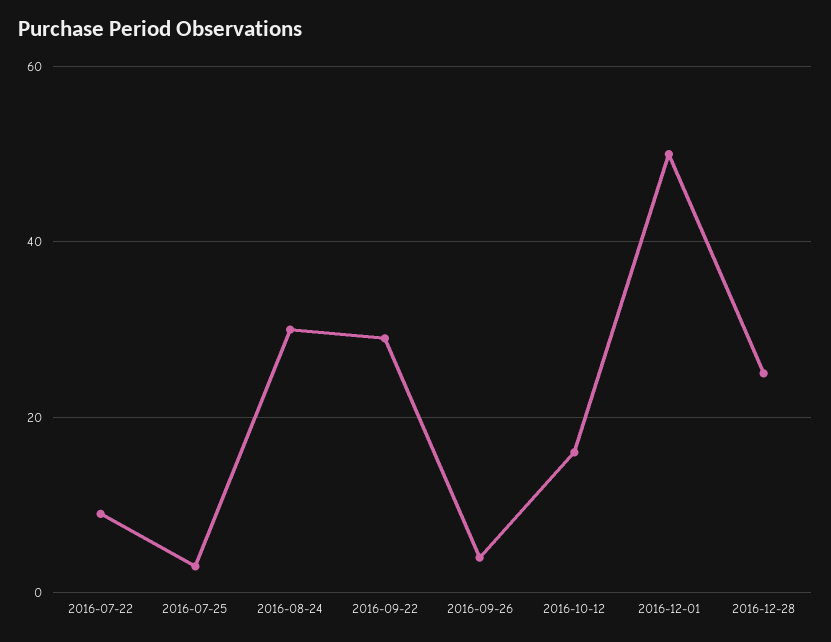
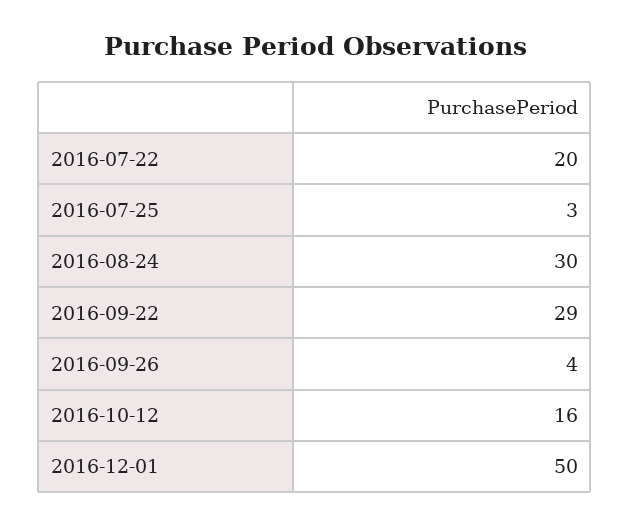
  {
-   "2016-07-22": 10,
+   "2016-07-22": 20,
    "2016-07-25": 3,
    "2016-08-24": 30,
    "2016-09-22": 29,
    "2016-09-26": 4,
    "2016-10-12": 16,
-   "2016-12-01": 50,
+   "2016-12-01": 50
-   "2016-12-28": 25
  }

